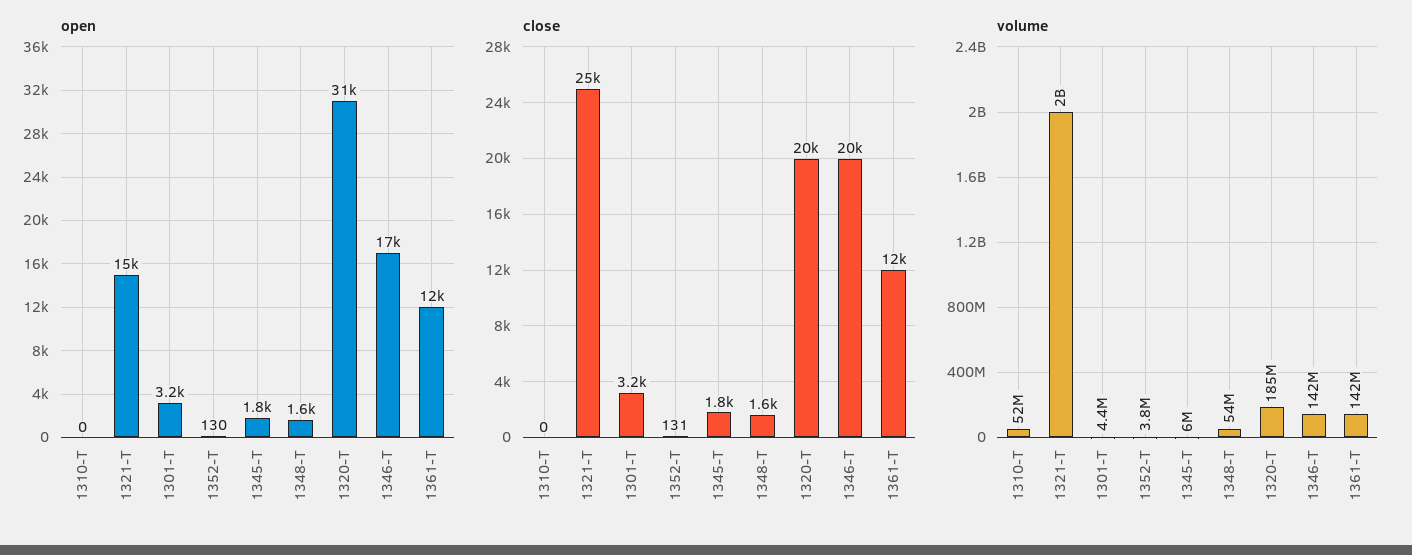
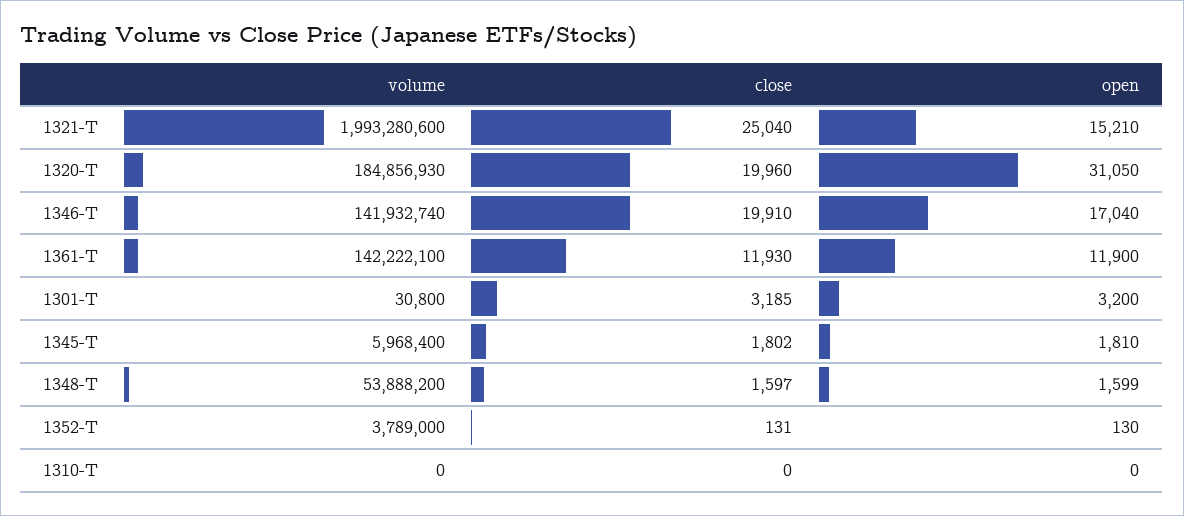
  {
    "open": {
      "1310-T": 0,
      "1321-T": 15210,
      "1301-T": 3200,
      "1352-T": 130,
      "1345-T": 1810,
      "1348-T": 1599,
      "1320-T": 31050,
      "1346-T": 17040,
      "1361-T": 11900
    },
    "close": {
      "1310-T": 0,
      "1321-T": 25040,
      "1301-T": 3185,
      "1352-T": 131,
      "1345-T": 1802,
      "1348-T": 1597,
      "1320-T": 19960,
      "1346-T": 19910,
      "1361-T": 11930
    },
    "volume": {
-     "1310-T": 52000000,
+     "1310-T": 0,
      "1321-T": 1993280600,
-     "1301-T": 4400000,
+     "1301-T": 30800,
      "1352-T": 3789000,
      "1345-T": 5968400,
      "1348-T": 53888200,
      "1320-T": 184856930,
      "1346-T": 141932740,
      "1361-T": 142222100
    }
  }

